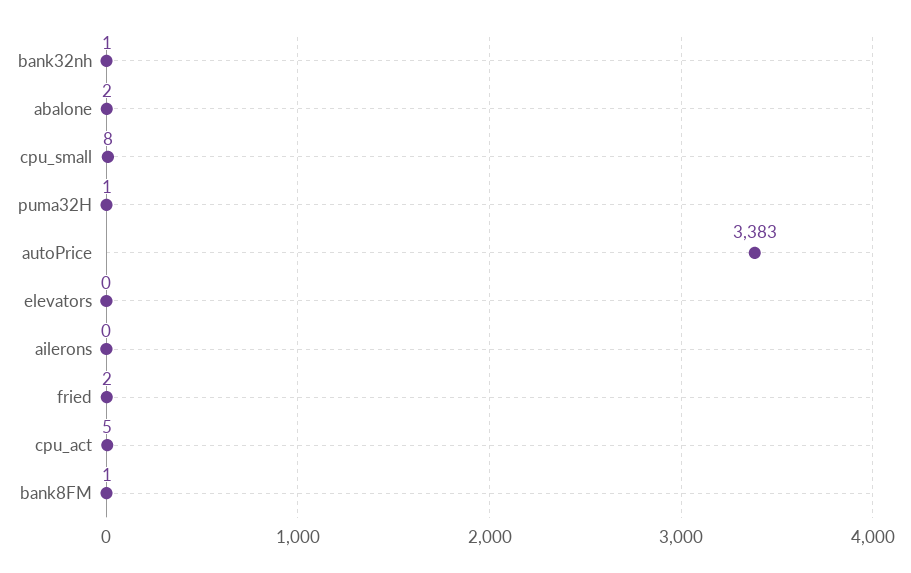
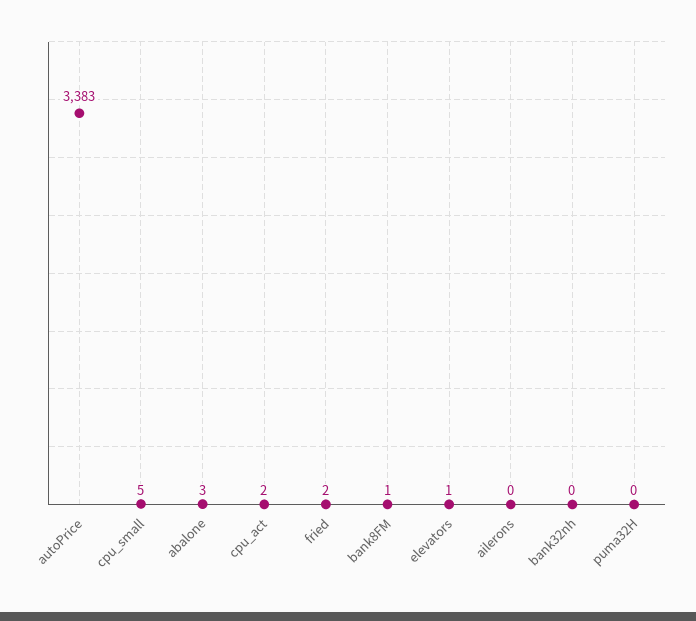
  {
-   "bank32nh": 1,
+   "bank32nh": 0,
-   "abalone": 2,
+   "abalone": 3,
-   "cpu_small": 8,
+   "cpu_small": 5,
-   "puma32H": 1,
+   "puma32H": 0,
    "autoPrice": 3383,
-   "elevators": 0,
+   "elevators": 1,
    "ailerons": 0,
    "fried": 2,
-   "cpu_act": 5,
+   "cpu_act": 2,
    "bank8FM": 1
  }

